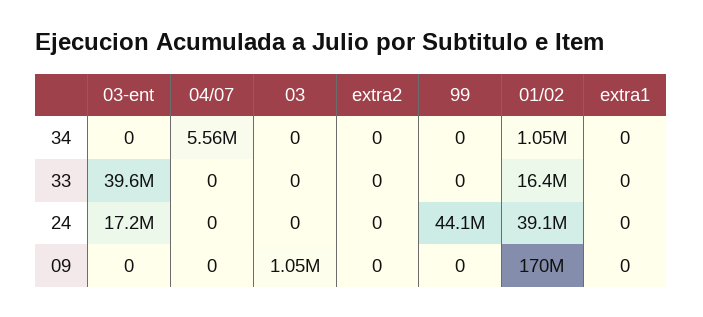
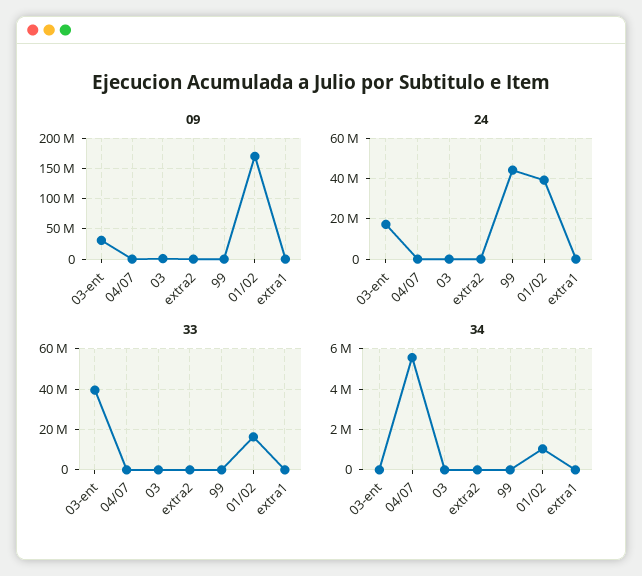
  {
    "34": {
      "03-ent": 0,
      "04/07": 5560000,
      "03": 0,
      "extra2": 0,
      "99": 0,
      "01/02": 1050000,
      "extra1": 0
    },
    "33": {
      "03-ent": 39600000,
      "04/07": 0,
      "03": 0,
      "extra2": 0,
      "99": 0,
      "01/02": 16400000,
      "extra1": 0
    },
    "24": {
      "03-ent": 17200000,
      "04/07": 0,
      "03": 0,
      "extra2": 0,
      "99": 44100000,
      "01/02": 39100000,
      "extra1": 0
    },
    "09": {
-     "03-ent": 0,
+     "03-ent": 30000000,
      "04/07": 0,
      "03": 1050000,
      "extra2": 0,
      "99": 0,
      "01/02": 170000000,
      "extra1": 0
    }
  }

